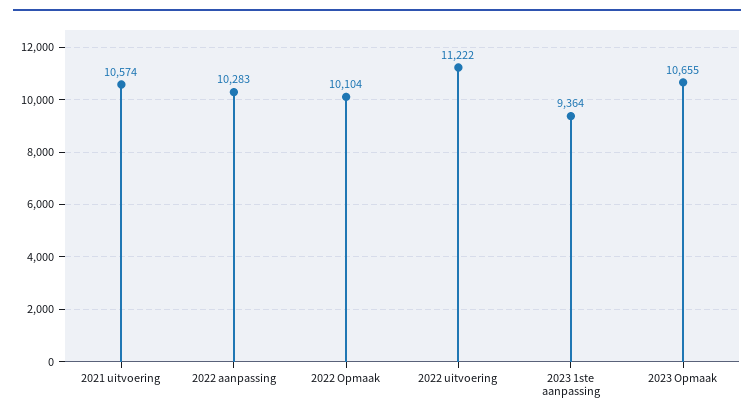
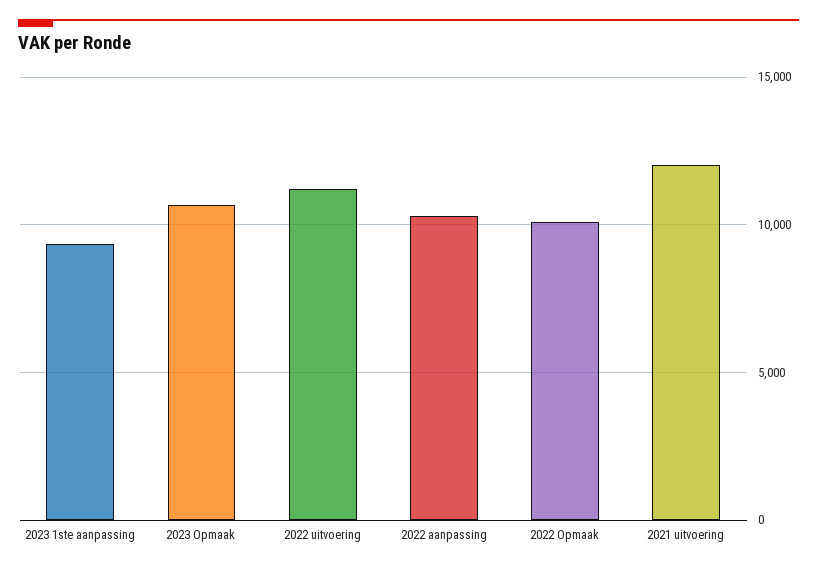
  {
-   "2021 uitvoering": 10574,
+   "2021 uitvoering": 12000,
    "2022 aanpassing": 10283,
    "2022 Opmaak": 10104,
    "2022 uitvoering": 11222,
    "2023 1ste aanpassing": 9364,
    "2023 Opmaak": 10655
  }

